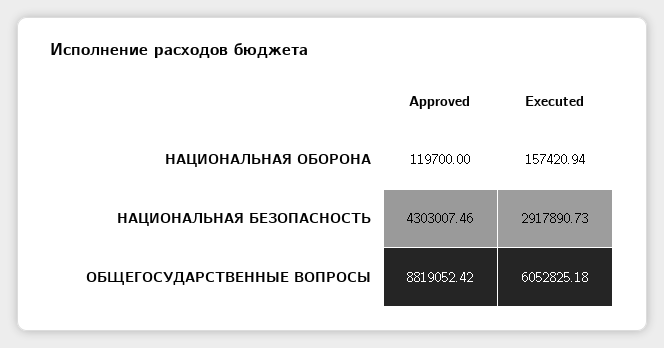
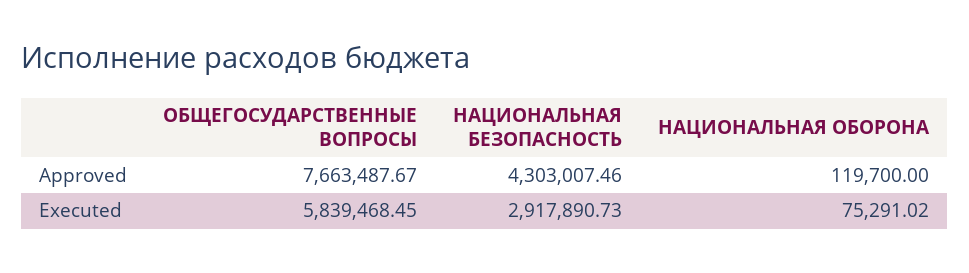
  {
    "Approved": {
      "НАЦИОНАЛЬНАЯ ОБОРОНА": 119700,
      "НАЦИОНАЛЬНАЯ БЕЗОПАСНОСТЬ": 4303007.46,
-     "ОБЩЕГОСУДАРСТВЕННЫЕ ВОПРОСЫ": 8819052.42
+     "ОБЩЕГОСУДАРСТВЕННЫЕ ВОПРОСЫ": 7663487.67
    },
    "Executed": {
-     "НАЦИОНАЛЬНАЯ ОБОРОНА": 157420.94,
+     "НАЦИОНАЛЬНАЯ ОБОРОНА": 75291.02,
      "НАЦИОНАЛЬНАЯ БЕЗОПАСНОСТЬ": 2917890.73,
-     "ОБЩЕГОСУДАРСТВЕННЫЕ ВОПРОСЫ": 6052825.18
+     "ОБЩЕГОСУДАРСТВЕННЫЕ ВОПРОСЫ": 5839468.45
    }
  }

